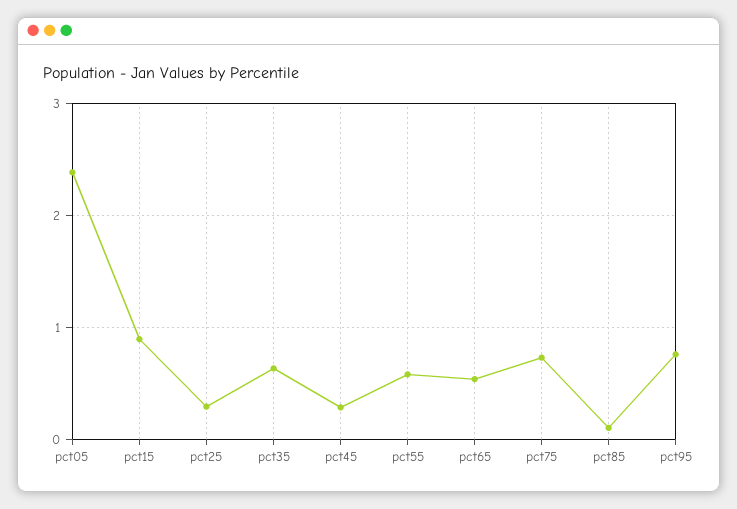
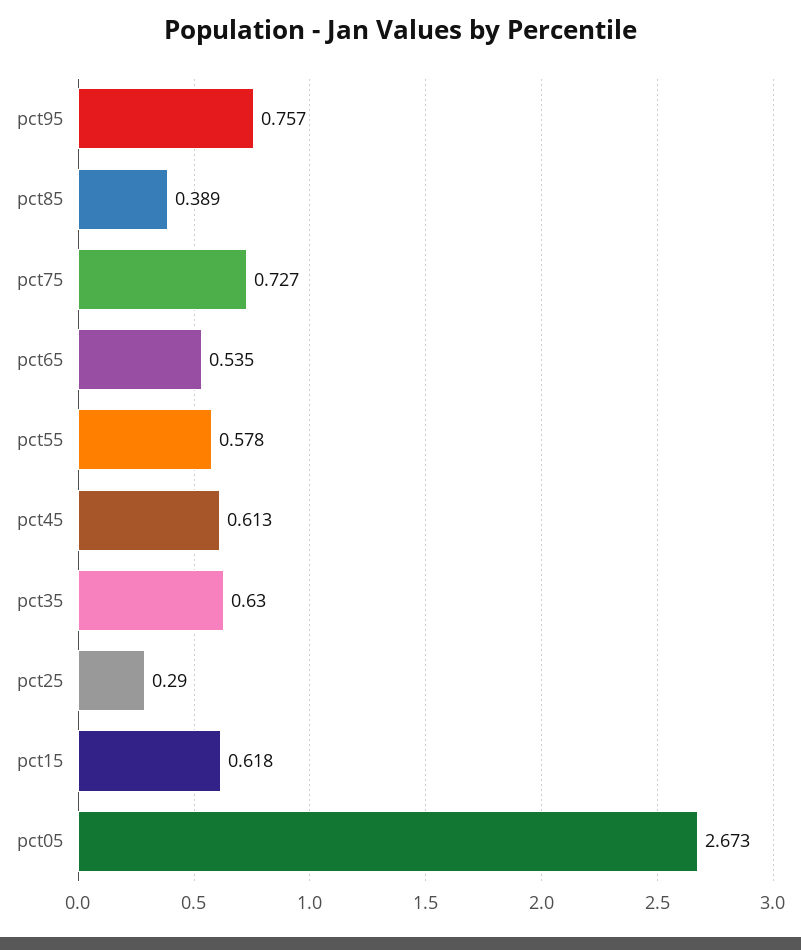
  {
-   "pct05": 2.4,
+   "pct05": 2.673,
-   "pct15": 0.9,
+   "pct15": 0.618,
    "pct25": 0.29,
    "pct35": 0.63,
-   "pct45": 0.3,
+   "pct45": 0.613,
    "pct55": 0.578,
    "pct65": 0.535,
    "pct75": 0.727,
-   "pct85": 0.1,
+   "pct85": 0.389,
    "pct95": 0.757
  }

